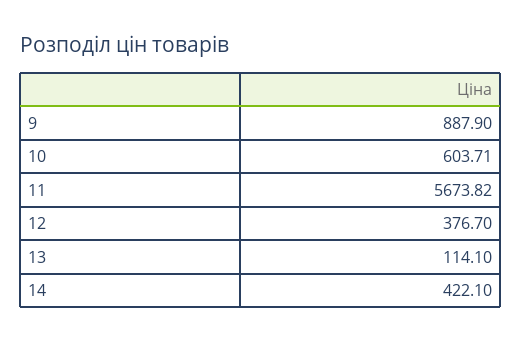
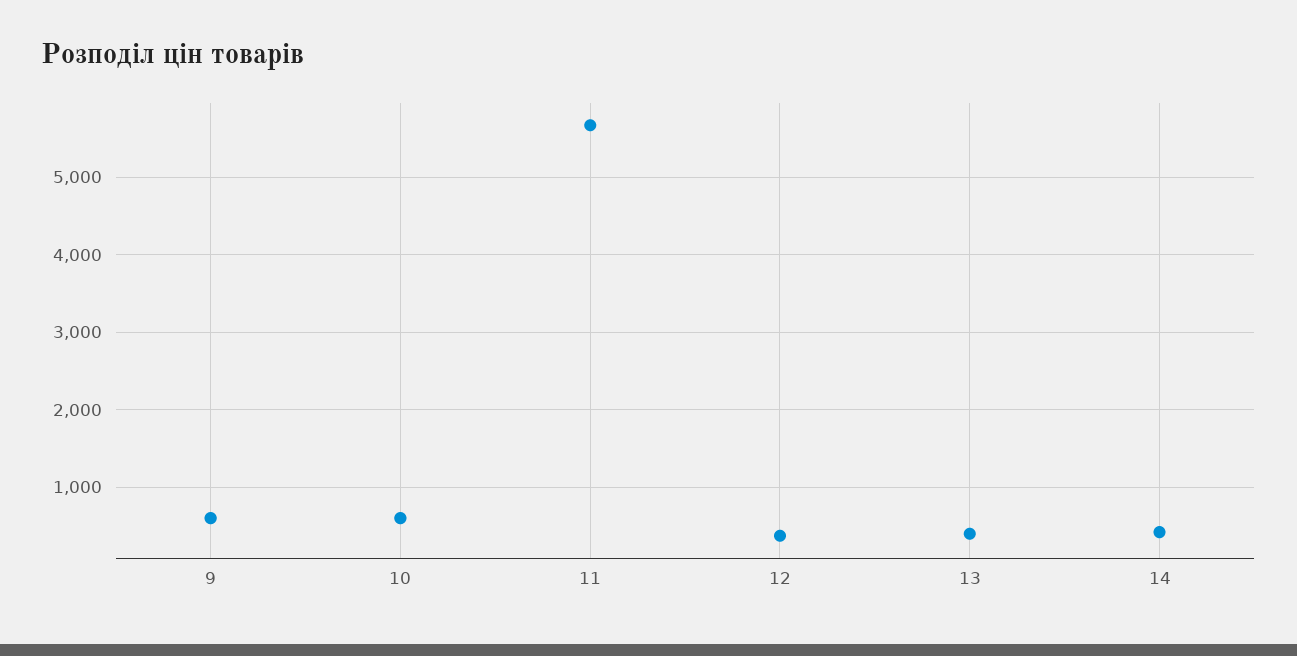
  {
-   "9": 887.9,
+   "9": 600,
    "10": 603.71,
    "11": 5673.82,
    "12": 376.7,
-   "13": 114.1,
+   "13": 400,
    "14": 422.1
  }

